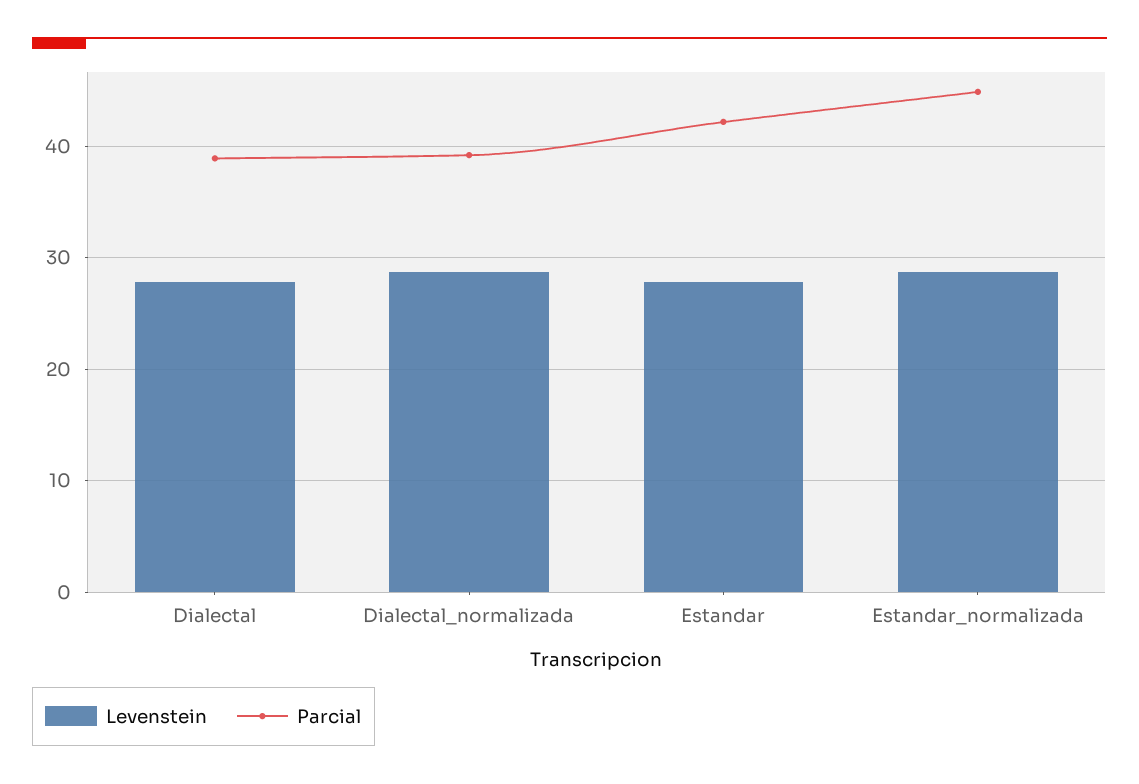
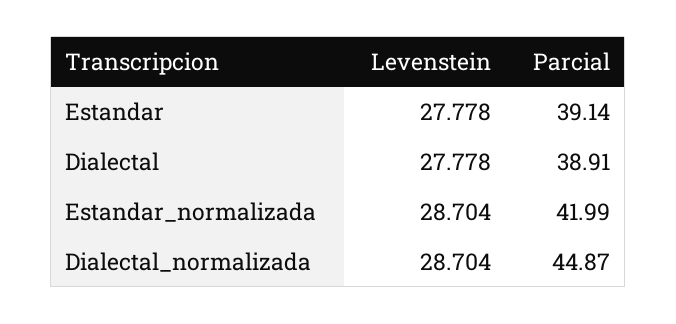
  {
    "Levenstein": {
      "Dialectal": 27.778,
      "Dialectal_normalizada": 28.704,
      "Estandar": 27.778,
      "Estandar_normalizada": 28.704
    },
    "Parcial": {
      "Dialectal": 38.91,
-     "Dialectal_normalizada": 39,
+     "Dialectal_normalizada": 44.87,
-     "Estandar": 42,
+     "Estandar": 39.14,
-     "Estandar_normalizada": 45
+     "Estandar_normalizada": 41.99
    }
  }

